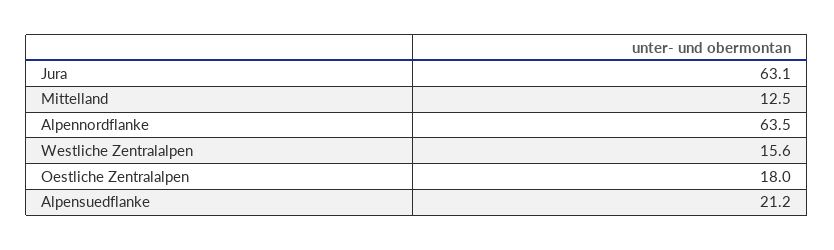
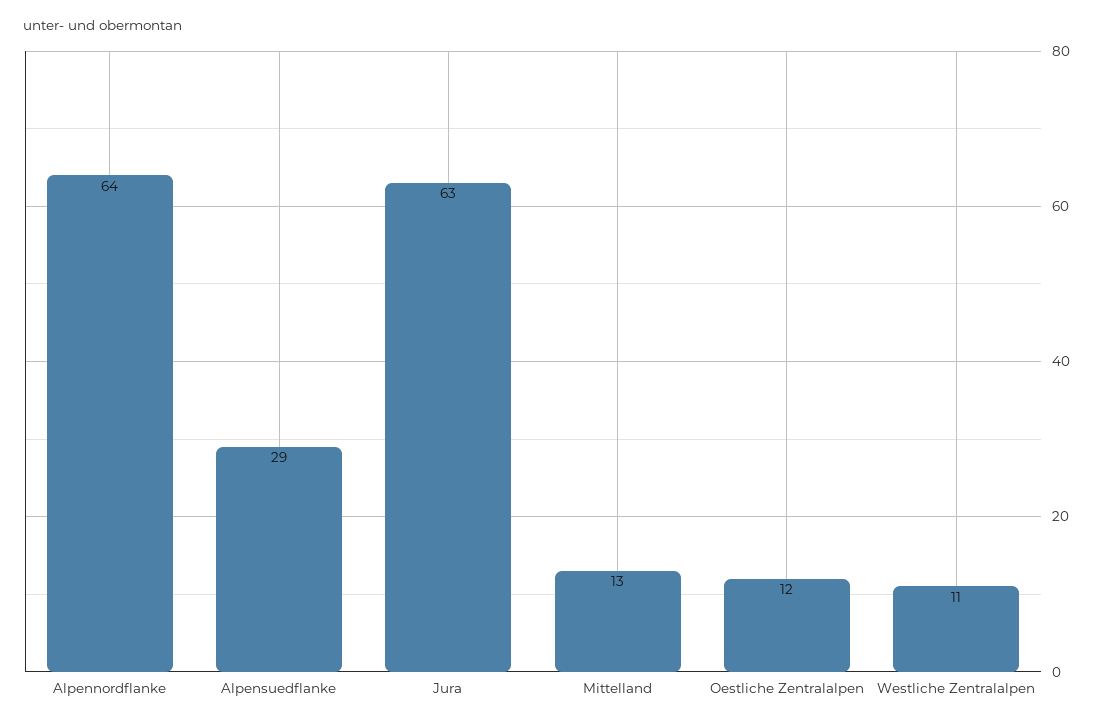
  {
    "Jura": 63.1,
    "Mittelland": 12.5,
    "Alpennordflanke": 63.5,
-   "Westliche Zentralalpen": 15.6,
+   "Westliche Zentralalpen": 11,
-   "Oestliche Zentralalpen": 18,
+   "Oestliche Zentralalpen": 12,
-   "Alpensuedflanke": 21.2
+   "Alpensuedflanke": 29
  }

